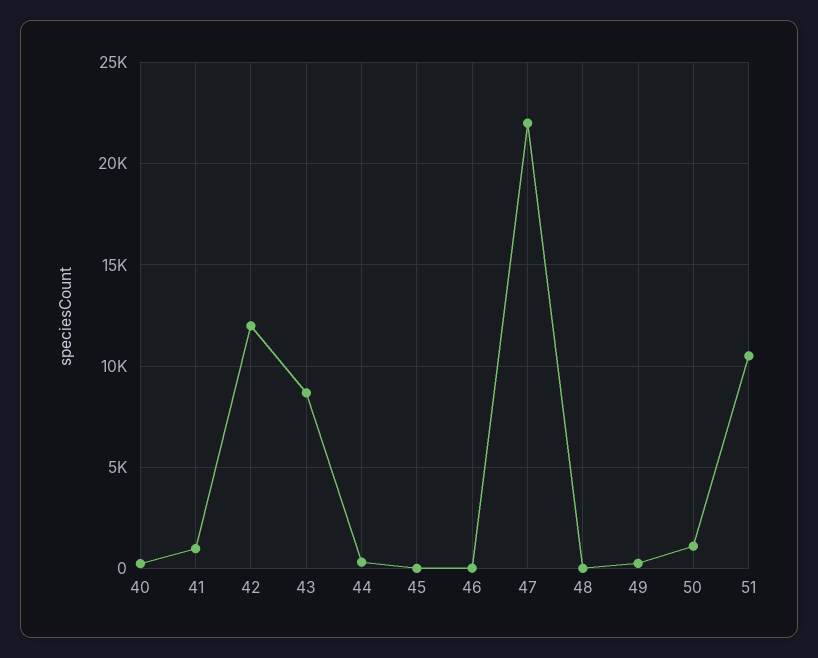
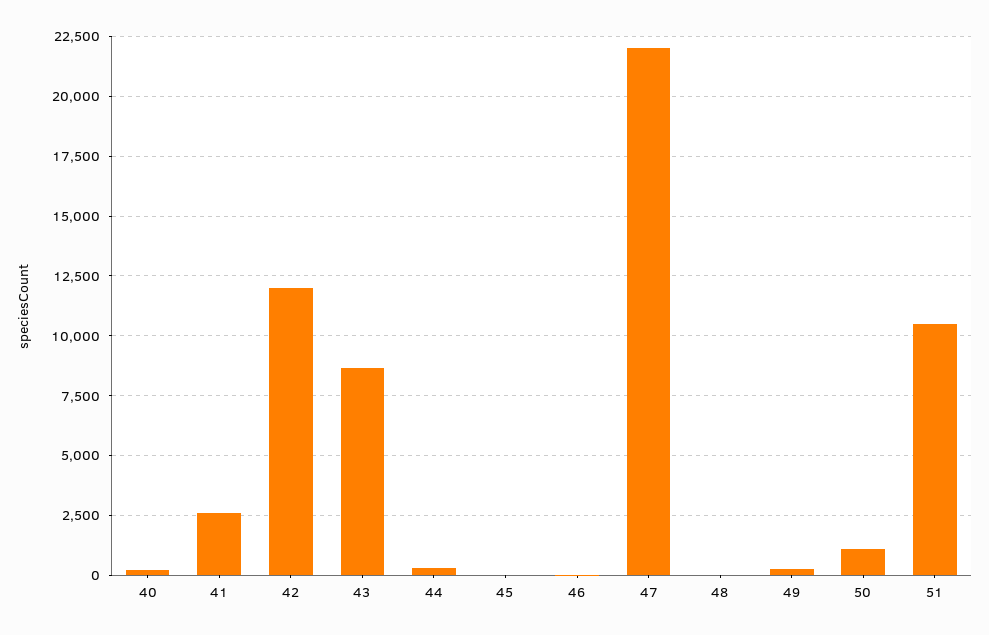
  {
    "40": 0,
-   "41": 1000,
+   "41": 2500,
    "42": 12000,
    "43": 8500,
    "44": 500,
    "45": 0,
    "46": 0,
    "47": 22000,
    "48": 0,
    "49": 500,
    "50": 1000,
    "51": 10500
  }

